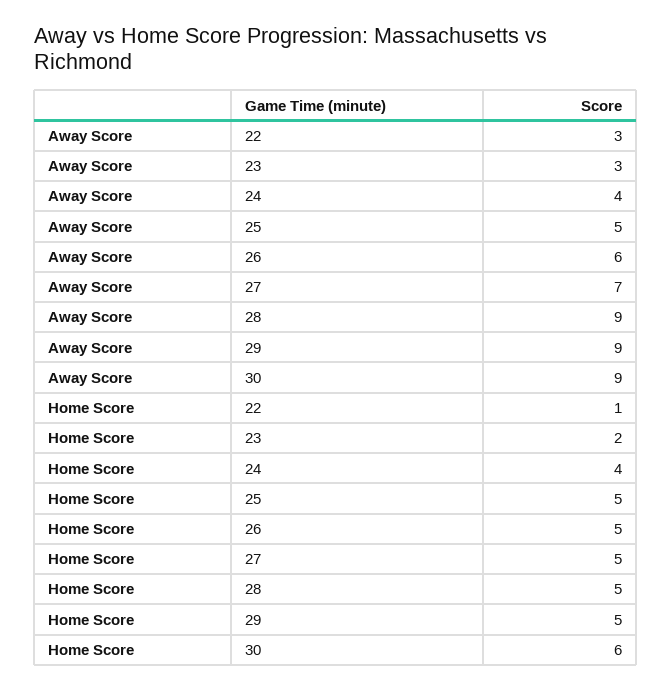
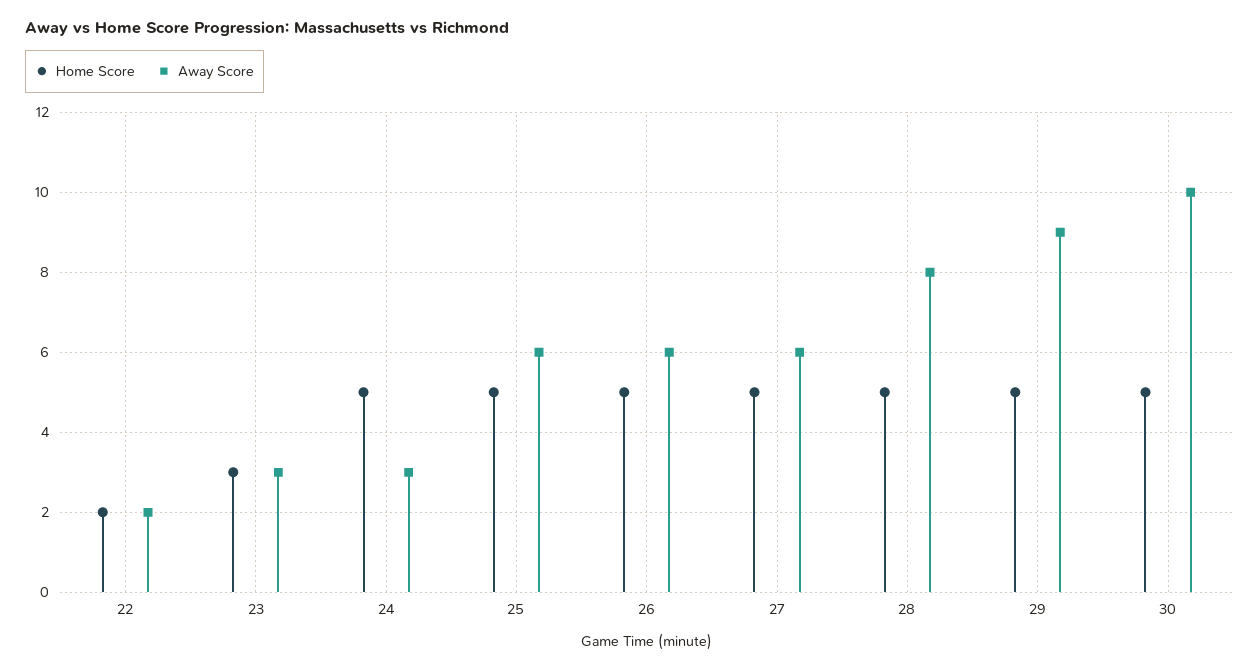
  {
    "Away Score": {
-     "22": 3,
+     "22": 2,
      "23": 3,
-     "24": 4,
+     "24": 3,
-     "25": 5,
+     "25": 6,
      "26": 6,
-     "27": 7,
+     "27": 6,
-     "28": 9,
+     "28": 8,
      "29": 9,
-     "30": 9
+     "30": 10
    },
    "Home Score": {
-     "22": 1,
+     "22": 2,
-     "23": 2,
+     "23": 3,
-     "24": 4,
+     "24": 5,
      "25": 5,
      "26": 5,
      "27": 5,
      "28": 5,
      "29": 5,
-     "30": 6
+     "30": 5
    }
  }

